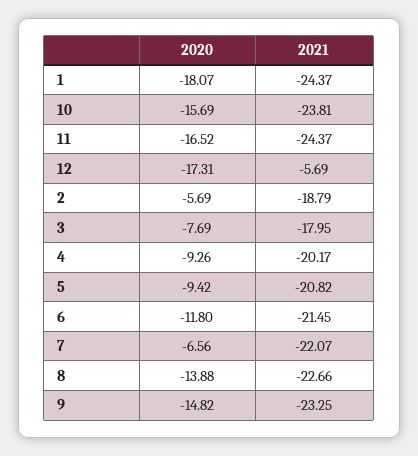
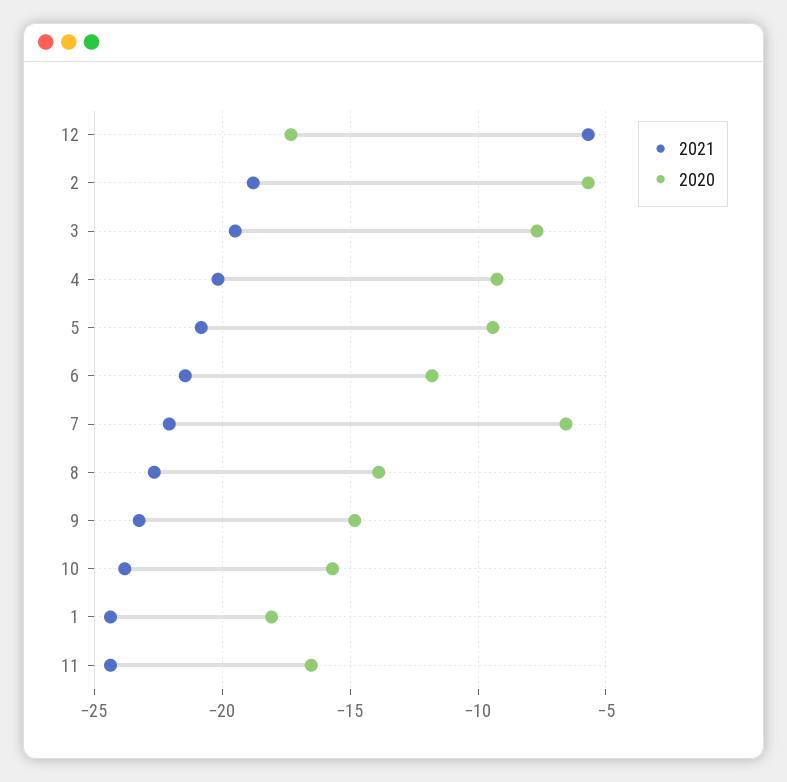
  {
    "2020": {
      "1": -18.07,
      "10": -15.69,
      "11": -16.52,
      "12": -17.31,
      "2": -5.69,
      "3": -7.69,
      "4": -9.26,
      "5": -9.42,
      "6": -11.8,
      "7": -6.56,
      "8": -13.88,
      "9": -14.82
    },
    "2021": {
      "1": -24.37,
      "10": -23.81,
      "11": -24.37,
      "12": -5.69,
      "2": -18.79,
-     "3": -17.95,
+     "3": -19.5,
      "4": -20.17,
      "5": -20.82,
      "6": -21.45,
      "7": -22.07,
      "8": -22.66,
      "9": -23.25
    }
  }

